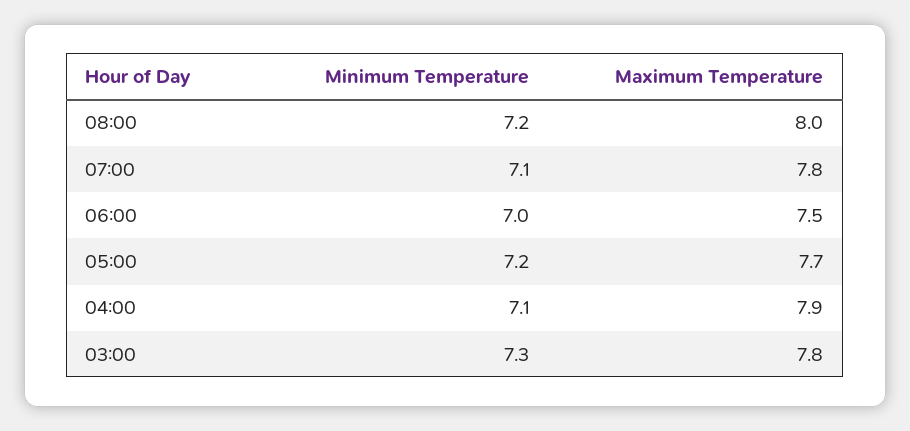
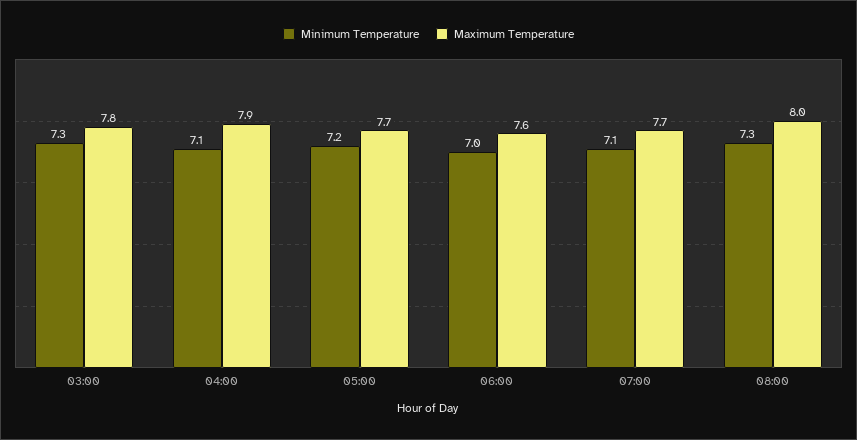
  {
    "Minimum Temperature": {
-     "08:00": 7.2,
+     "08:00": 7.3,
      "07:00": 7.1,
      "06:00": 7,
      "05:00": 7.2,
      "04:00": 7.1,
      "03:00": 7.3
    },
    "Maximum Temperature": {
      "08:00": 8,
-     "07:00": 7.8,
+     "07:00": 7.7,
-     "06:00": 7.5,
+     "06:00": 7.6,
      "05:00": 7.7,
      "04:00": 7.9,
      "03:00": 7.8
    }
  }

